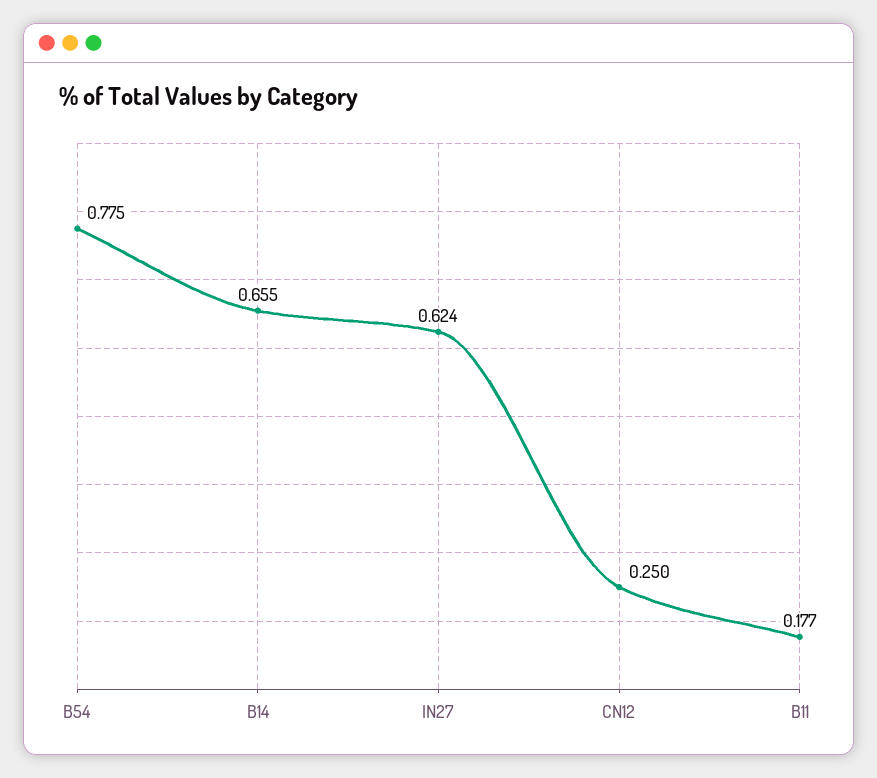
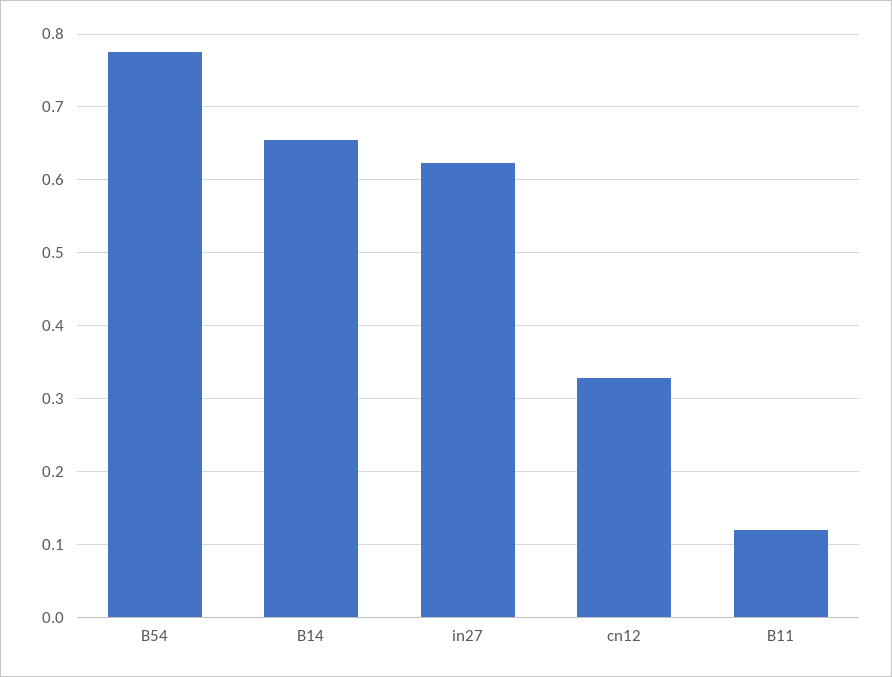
  {
    "B54": 0.775,
    "B14": 0.655,
    "IN27": 0.624,
-   "CN12": 0.25,
+   "CN12": 0.33,
-   "B11": 0.177
+   "B11": 0.12
  }

